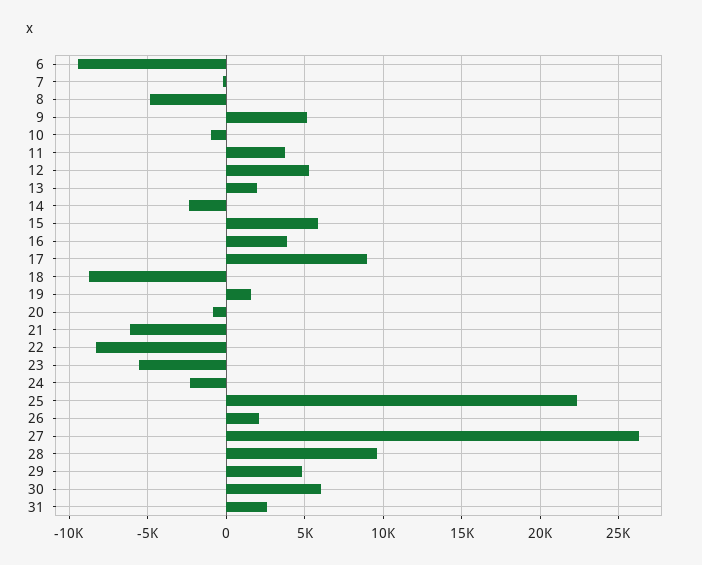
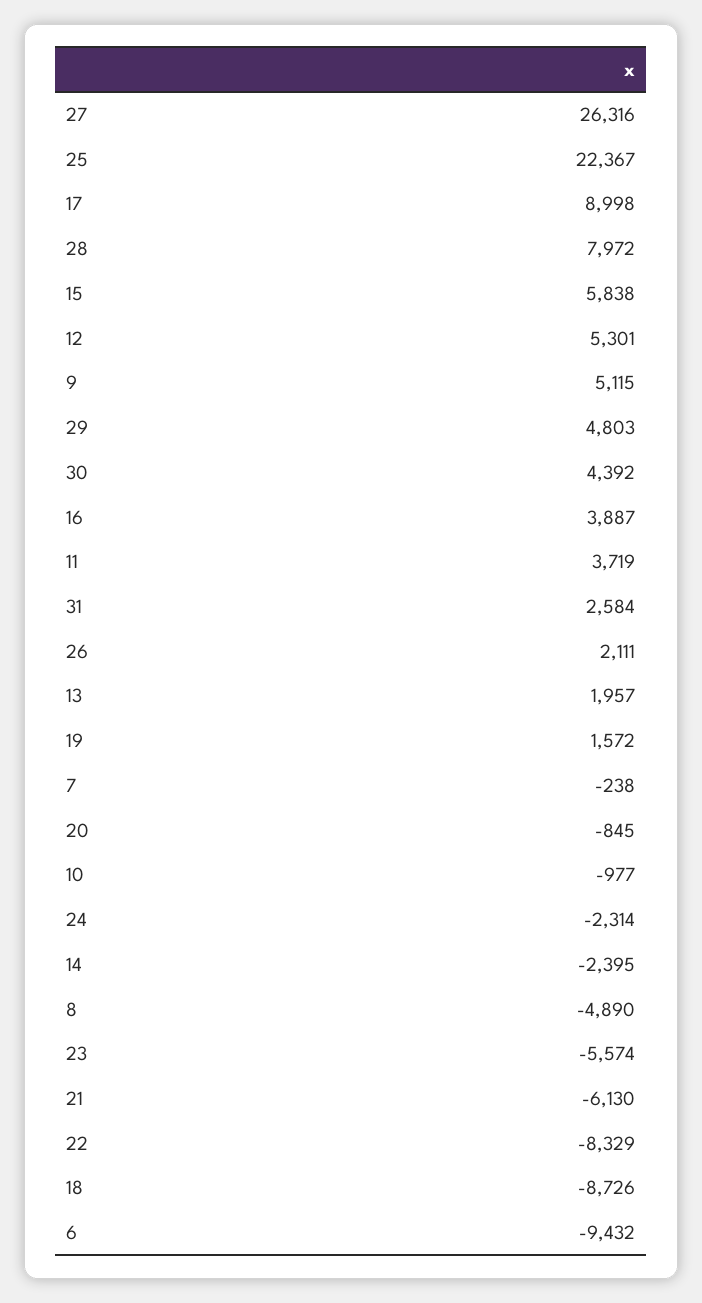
  {
    "6": -9432,
    "7": -238,
    "8": -4890,
    "9": 5115,
    "10": -977,
    "11": 3719,
    "12": 5301,
    "13": 1957,
    "14": -2395,
    "15": 5838,
    "16": 3887,
    "17": 8998,
    "18": -8726,
    "19": 1572,
    "20": -845,
    "21": -6130,
    "22": -8329,
    "23": -5574,
    "24": -2314,
    "25": 22367,
    "26": 2111,
    "27": 26316,
-   "28": 9500,
+   "28": 7972,
    "29": 4803,
-   "30": 6000,
+   "30": 4392,
    "31": 2584
  }

